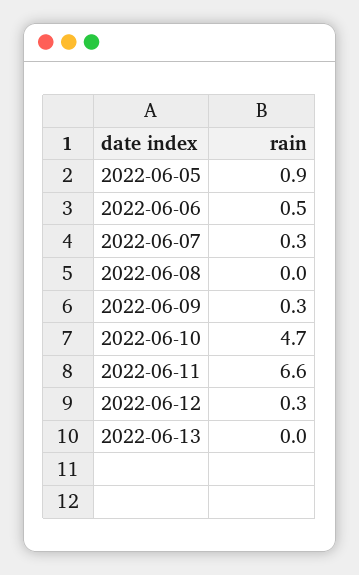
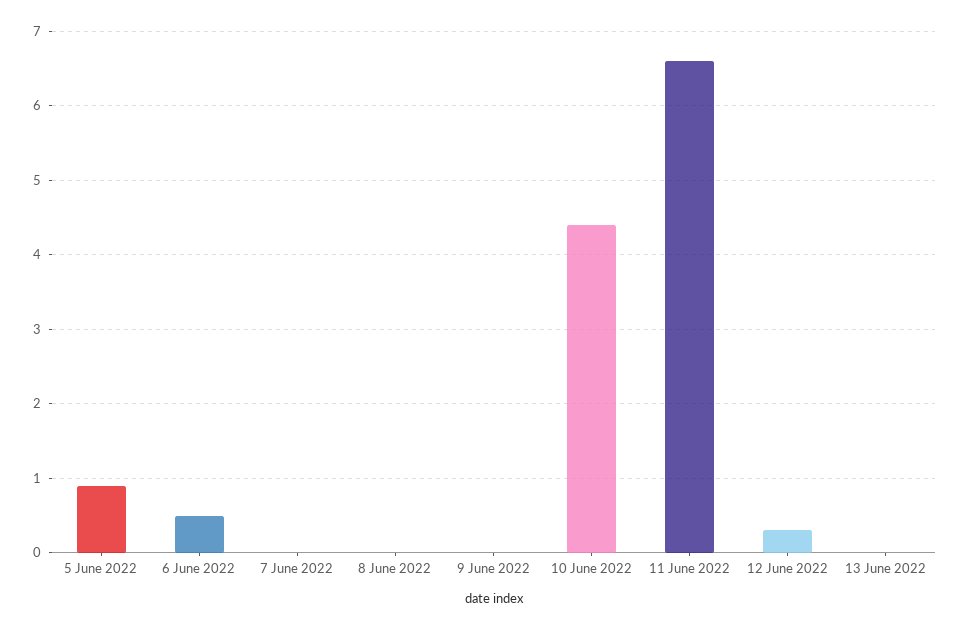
  {
    "2022-06-05": 0.9,
    "2022-06-06": 0.5,
-   "2022-06-07": 0.3,
+   "2022-06-07": 0,
    "2022-06-08": 0,
-   "2022-06-09": 0.3,
+   "2022-06-09": 0,
-   "2022-06-10": 4.7,
+   "2022-06-10": 4.4,
    "2022-06-11": 6.6,
    "2022-06-12": 0.3,
    "2022-06-13": 0
  }

